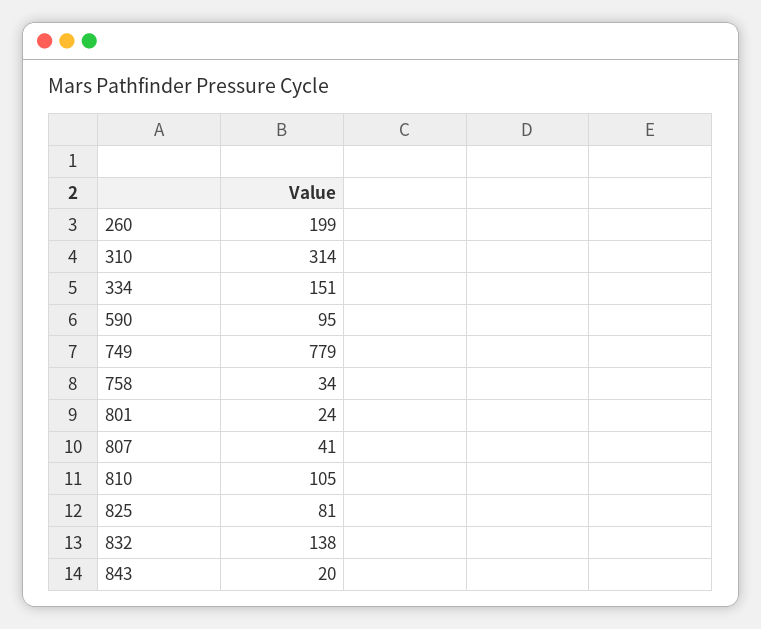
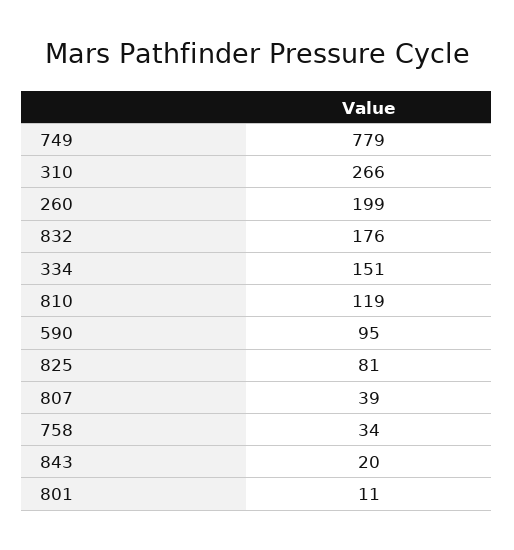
  {
    "260": 199,
-   "310": 314,
+   "310": 266,
    "334": 151,
    "590": 95,
    "749": 779,
    "758": 34,
-   "801": 24,
+   "801": 11,
-   "807": 41,
+   "807": 39,
-   "810": 105,
+   "810": 119,
    "825": 81,
-   "832": 138,
+   "832": 176,
    "843": 20
  }

